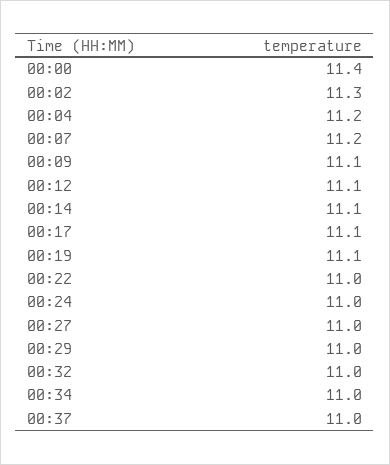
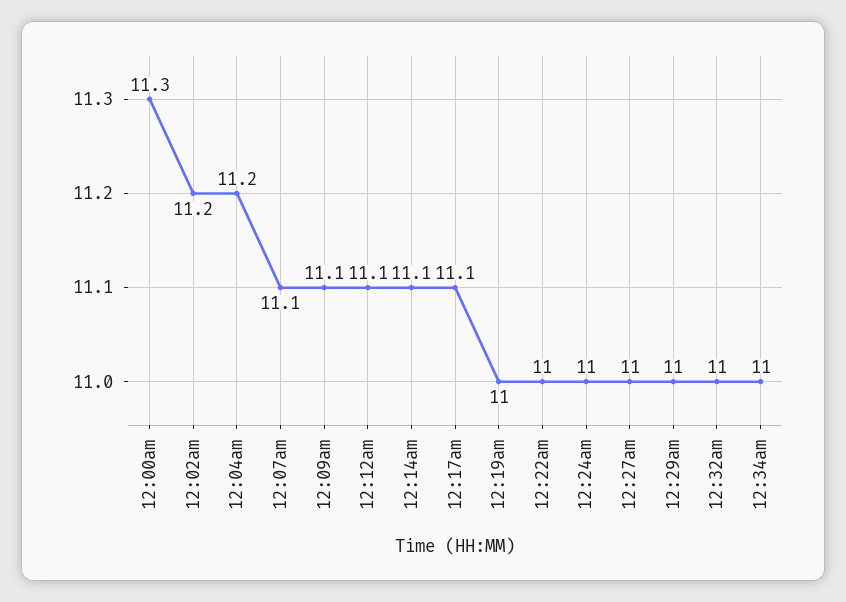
  {
-   "00:00": 11.4,
+   "00:00": 11.3,
-   "00:02": 11.3,
+   "00:02": 11.2,
    "00:04": 11.2,
-   "00:07": 11.2,
+   "00:07": 11.1,
    "00:09": 11.1,
    "00:12": 11.1,
    "00:14": 11.1,
    "00:17": 11.1,
-   "00:19": 11.1,
+   "00:19": 11,
    "00:22": 11,
    "00:24": 11,
    "00:27": 11,
    "00:29": 11,
    "00:32": 11,
-   "00:34": 11,
+   "00:34": 11
-   "00:37": 11
  }

